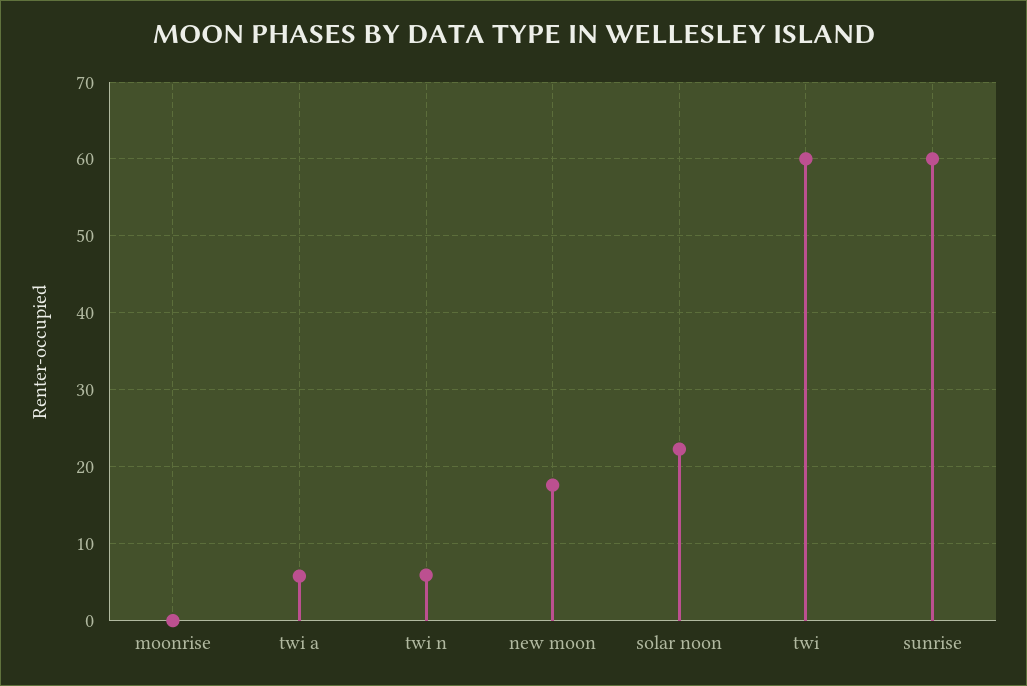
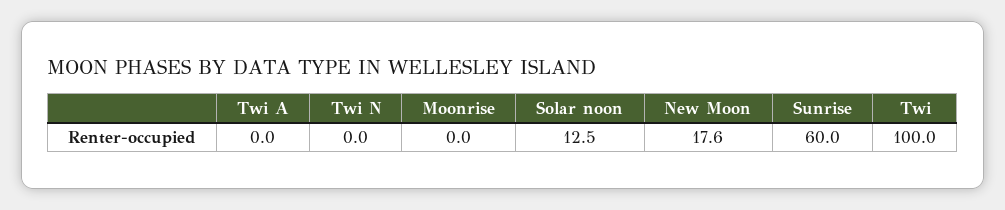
  {
    "moonrise": 0,
-   "twi a": 6,
+   "twi a": 0,
-   "twi n": 6,
+   "twi n": 0,
    "new moon": 17.6,
-   "solar noon": 22,
+   "solar noon": 12.5,
-   "twi": 60,
+   "twi": 100,
    "sunrise": 60
  }

